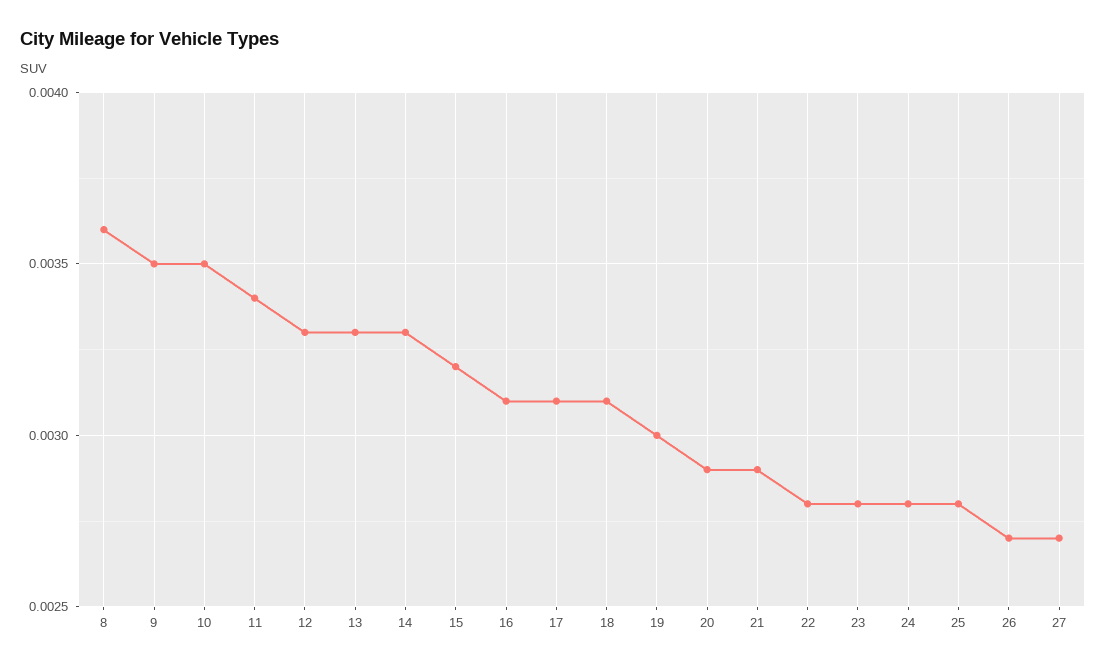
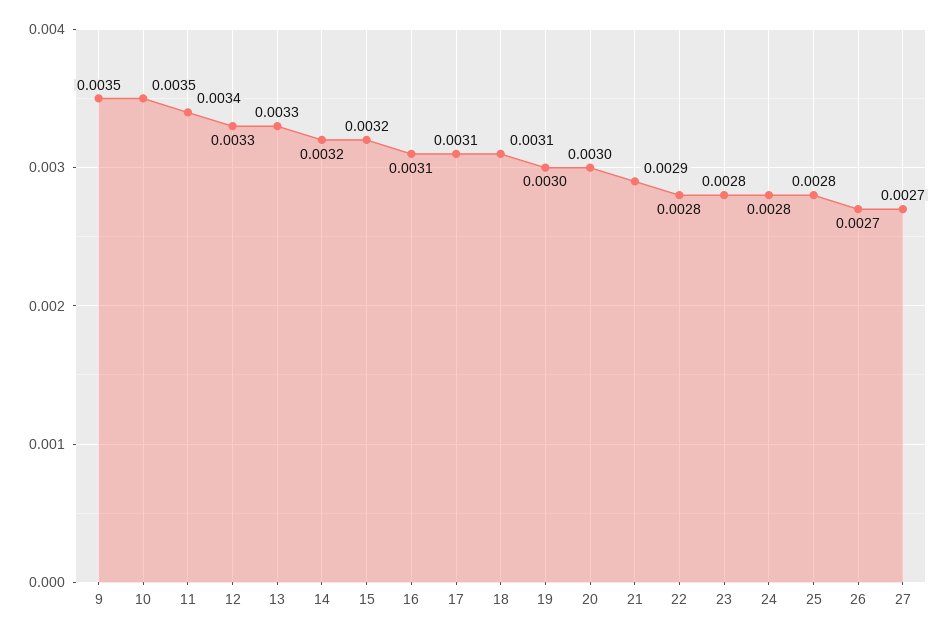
  {
-   "8": 0.0036,
    "9": 0.0035,
    "10": 0.0035,
    "11": 0.0034,
    "12": 0.0033,
    "13": 0.0033,
-   "14": 0.0033,
+   "14": 0.0032,
    "15": 0.0032,
    "16": 0.0031,
    "17": 0.0031,
    "18": 0.0031,
    "19": 0.003,
-   "20": 0.0029,
+   "20": 0.003,
    "21": 0.0029,
    "22": 0.0028,
    "23": 0.0028,
    "24": 0.0028,
    "25": 0.0028,
    "26": 0.0027,
    "27": 0.0027
  }

